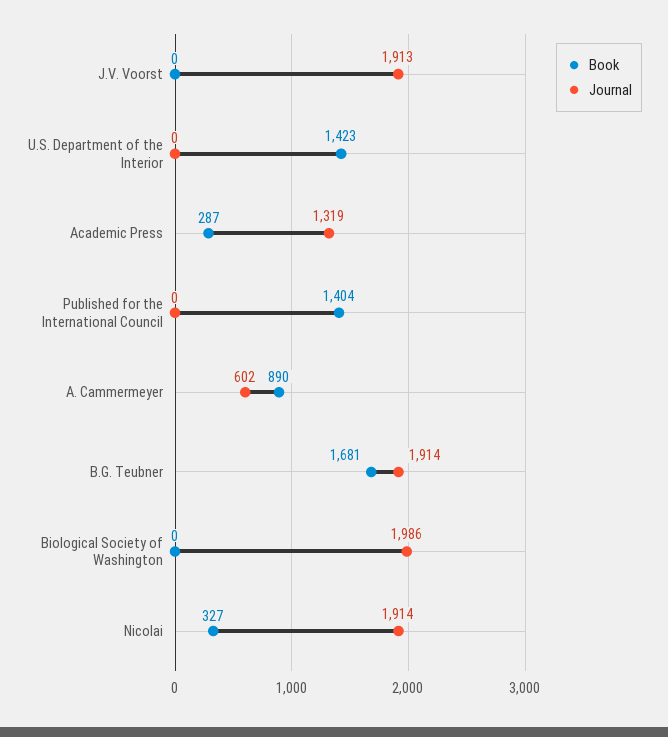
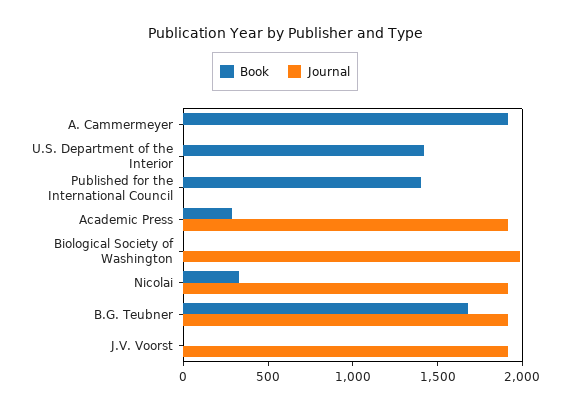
  {
    "Book": {
      "J.V. Voorst": 0,
      "U.S. Department of the Interior": 1423,
      "Academic Press": 287,
      "Published for the International Council": 1404,
-     "A. Cammermeyer": 890,
+     "A. Cammermeyer": 1900,
      "B.G. Teubner": 1681,
      "Biological Society of Washington": 0,
      "Nicolai": 327
    },
    "Journal": {
      "J.V. Voorst": 1913,
      "U.S. Department of the Interior": 0,
-     "Academic Press": 1319,
+     "Academic Press": 1900,
      "Published for the International Council": 0,
-     "A. Cammermeyer": 602,
+     "A. Cammermeyer": 0,
      "B.G. Teubner": 1914,
      "Biological Society of Washington": 1986,
      "Nicolai": 1914
    }
  }

